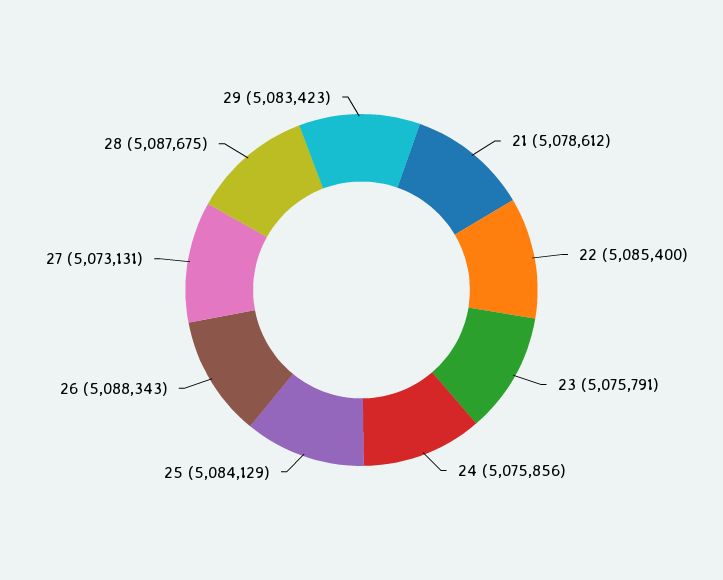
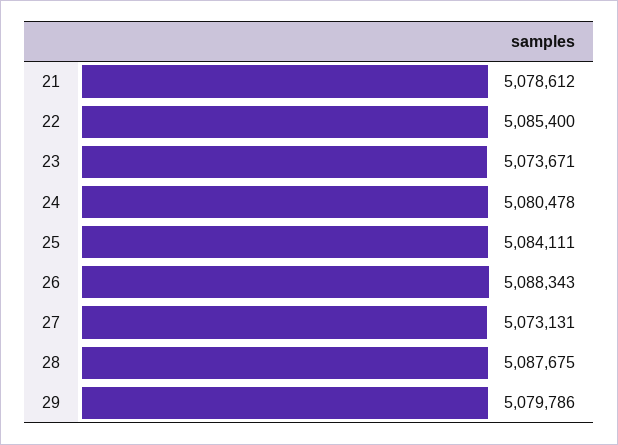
  {
    "21": 5078612,
    "22": 5085400,
-   "23": 5075791,
+   "23": 5073671,
-   "24": 5075856,
+   "24": 5080478,
-   "25": 5084129,
+   "25": 5084111,
    "26": 5088343,
    "27": 5073131,
    "28": 5087675,
-   "29": 5083423
+   "29": 5079786
  }

